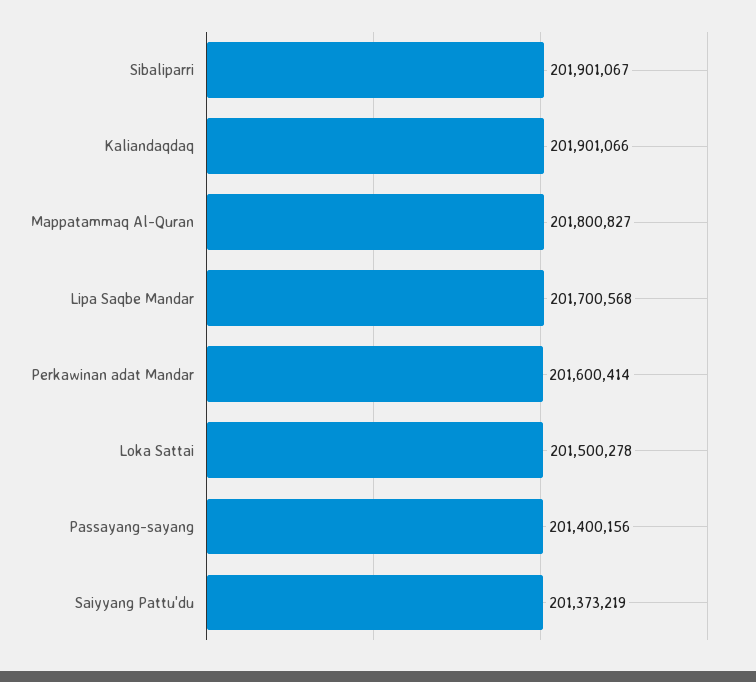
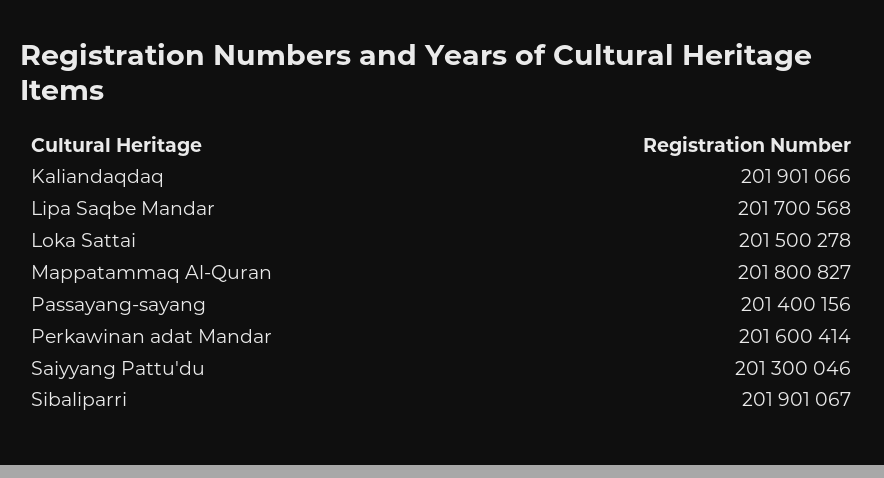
  {
    "Sibaliparri": 201901067,
    "Kaliandaqdaq": 201901066,
    "Mappatammaq Al-Quran": 201800827,
    "Lipa Saqbe Mandar": 201700568,
    "Perkawinan adat Mandar": 201600414,
    "Loka Sattai": 201500278,
    "Passayang-sayang": 201400156,
-   "Saiyyang Pattu'du": 201373219
+   "Saiyyang Pattu'du": 201300046
  }

